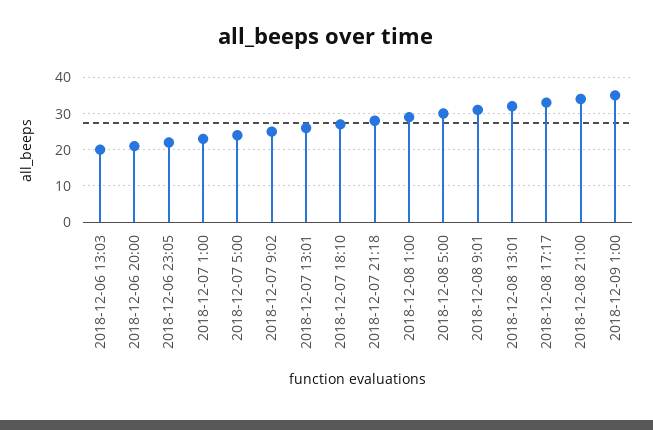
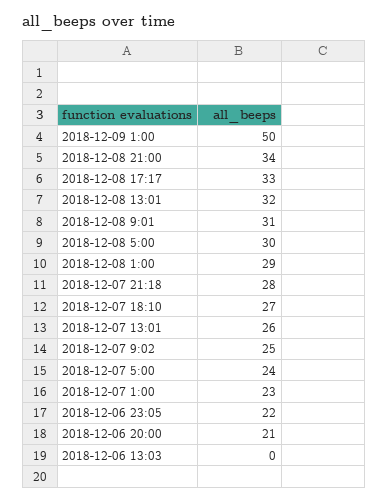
  {
-   "2018-12-06 13:03": 20,
+   "2018-12-06 13:03": 0,
    "2018-12-06 20:00": 21,
    "2018-12-06 23:05": 22,
    "2018-12-07 1:00": 23,
    "2018-12-07 5:00": 24,
    "2018-12-07 9:02": 25,
    "2018-12-07 13:01": 26,
    "2018-12-07 18:10": 27,
    "2018-12-07 21:18": 28,
    "2018-12-08 1:00": 29,
    "2018-12-08 5:00": 30,
    "2018-12-08 9:01": 31,
    "2018-12-08 13:01": 32,
    "2018-12-08 17:17": 33,
    "2018-12-08 21:00": 34,
-   "2018-12-09 1:00": 35
+   "2018-12-09 1:00": 50
  }

